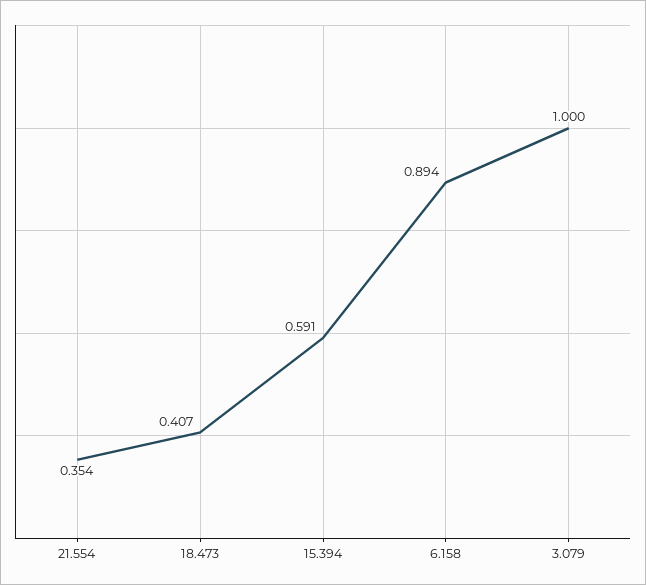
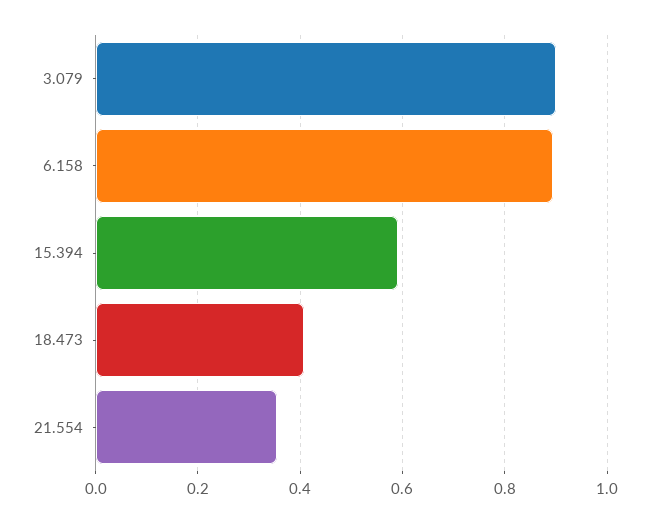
  {
    "21.554": 0.354,
    "18.473": 0.407,
    "15.394": 0.591,
    "6.158": 0.894,
-   "3.079": 1
+   "3.079": 0.9
  }

